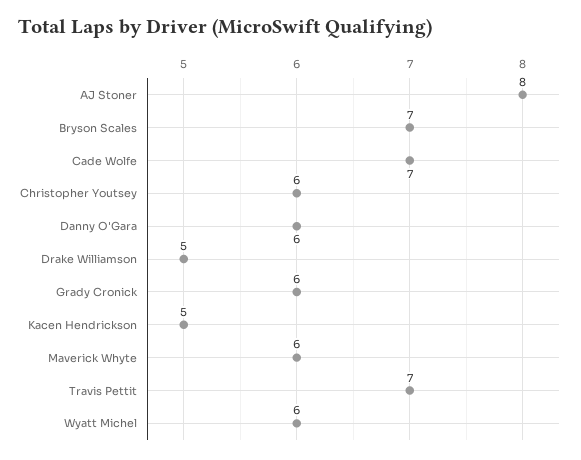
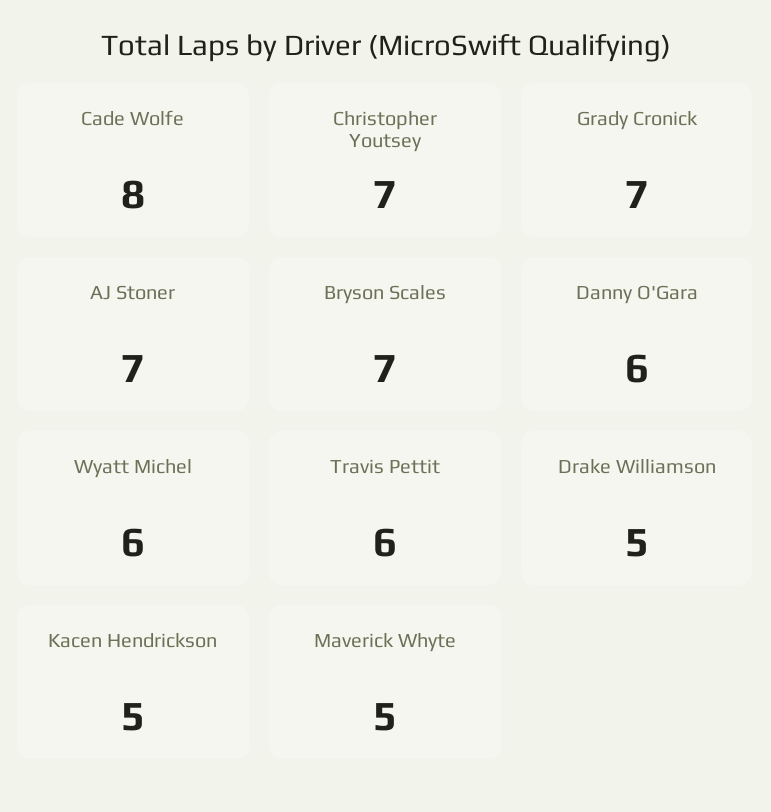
  {
-   "AJ Stoner": 8,
+   "AJ Stoner": 7,
    "Bryson Scales": 7,
-   "Cade Wolfe": 7,
+   "Cade Wolfe": 8,
-   "Christopher Youtsey": 6,
+   "Christopher Youtsey": 7,
    "Danny O'Gara": 6,
    "Drake Williamson": 5,
-   "Grady Cronick": 6,
+   "Grady Cronick": 7,
    "Kacen Hendrickson": 5,
-   "Maverick Whyte": 6,
+   "Maverick Whyte": 5,
-   "Travis Pettit": 7,
+   "Travis Pettit": 6,
    "Wyatt Michel": 6
  }

